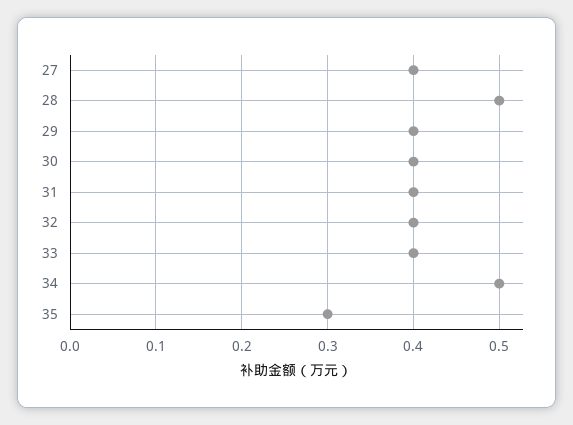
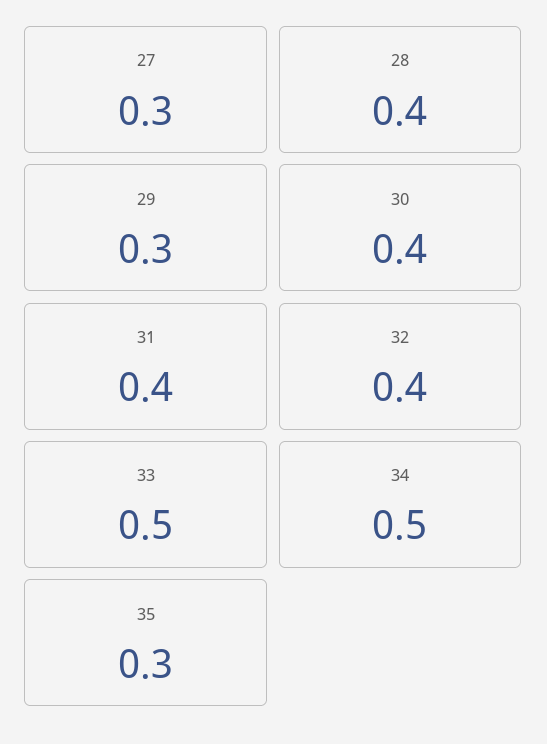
  {
-   "27": 0.4,
+   "27": 0.3,
-   "28": 0.5,
+   "28": 0.4,
-   "29": 0.4,
+   "29": 0.3,
    "30": 0.4,
    "31": 0.4,
    "32": 0.4,
-   "33": 0.4,
+   "33": 0.5,
    "34": 0.5,
    "35": 0.3
  }

